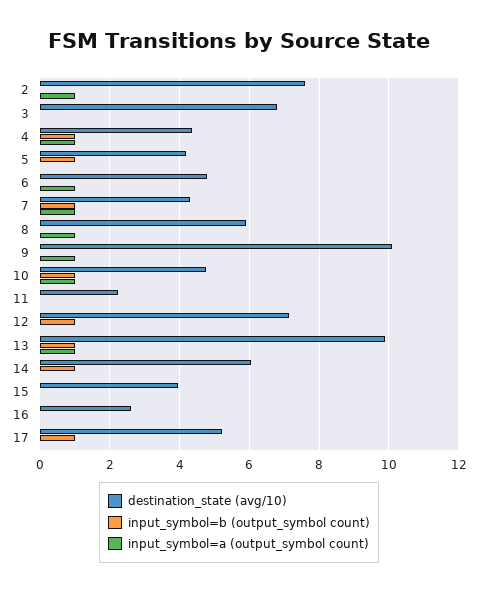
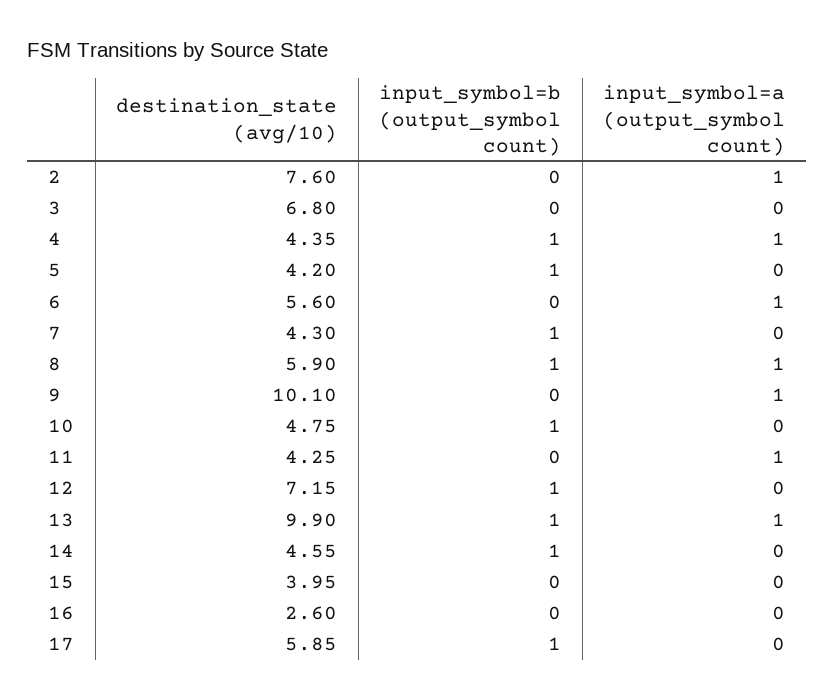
  {
    "destination_state (avg/10)": {
      "2": 7.6,
      "3": 6.8,
      "4": 4.35,
      "5": 4.2,
-     "6": 4.8,
+     "6": 5.6,
      "7": 4.3,
      "8": 5.9,
      "9": 10.1,
      "10": 4.75,
-     "11": 2.2,
+     "11": 4.25,
      "12": 7.15,
      "13": 9.9,
-     "14": 6,
+     "14": 4.55,
      "15": 3.95,
      "16": 2.6,
-     "17": 5.2
+     "17": 5.85
    },
    "input_symbol=b (output_symbol count)": {
      "2": 0,
      "3": 0,
      "4": 1,
      "5": 1,
      "6": 0,
      "7": 1,
-     "8": 0,
+     "8": 1,
      "9": 0,
      "10": 1,
      "11": 0,
      "12": 1,
      "13": 1,
      "14": 1,
      "15": 0,
      "16": 0,
      "17": 1
    },
    "input_symbol=a (output_symbol count)": {
      "2": 1,
      "3": 0,
      "4": 1,
      "5": 0,
      "6": 1,
-     "7": 1,
+     "7": 0,
      "8": 1,
      "9": 1,
-     "10": 1,
+     "10": 0,
-     "11": 0,
+     "11": 1,
      "12": 0,
      "13": 1,
      "14": 0,
      "15": 0,
      "16": 0,
      "17": 0
    }
  }

